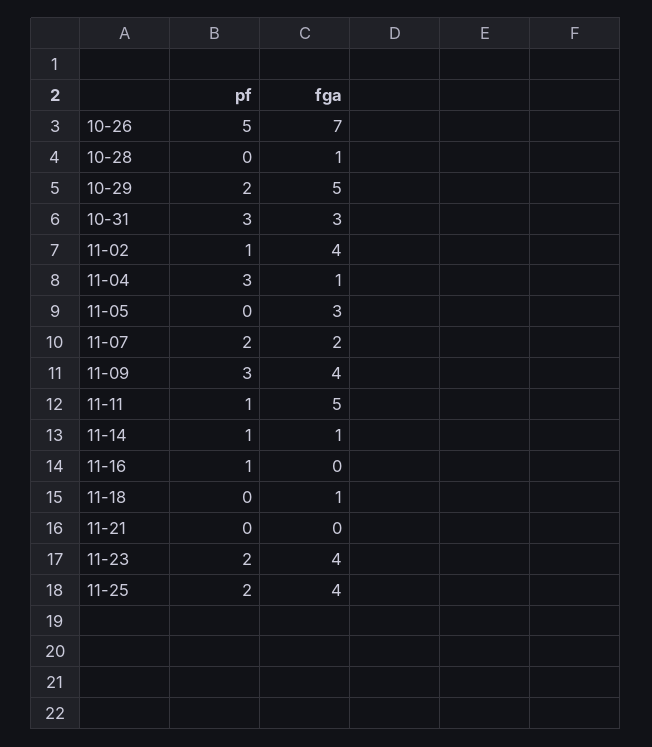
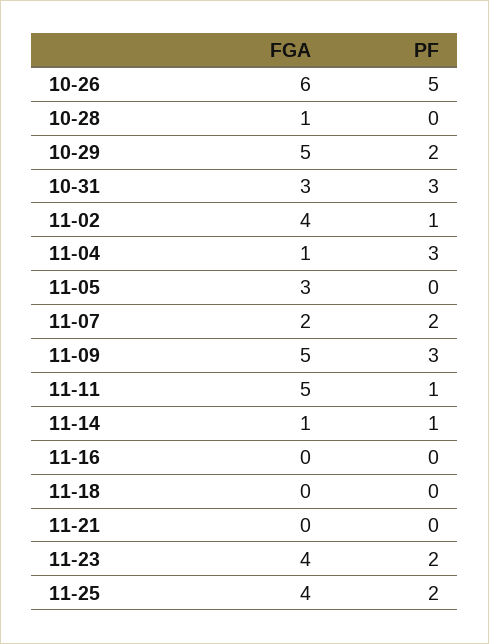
  {
    "pf": {
      "10-26": 5,
      "10-28": 0,
      "10-29": 2,
      "10-31": 3,
      "11-02": 1,
      "11-04": 3,
      "11-05": 0,
      "11-07": 2,
      "11-09": 3,
      "11-11": 1,
      "11-14": 1,
-     "11-16": 1,
+     "11-16": 0,
      "11-18": 0,
      "11-21": 0,
      "11-23": 2,
      "11-25": 2
    },
    "fga": {
-     "10-26": 7,
+     "10-26": 6,
      "10-28": 1,
      "10-29": 5,
      "10-31": 3,
      "11-02": 4,
      "11-04": 1,
      "11-05": 3,
      "11-07": 2,
-     "11-09": 4,
+     "11-09": 5,
      "11-11": 5,
      "11-14": 1,
      "11-16": 0,
-     "11-18": 1,
+     "11-18": 0,
      "11-21": 0,
      "11-23": 4,
      "11-25": 4
    }
  }

